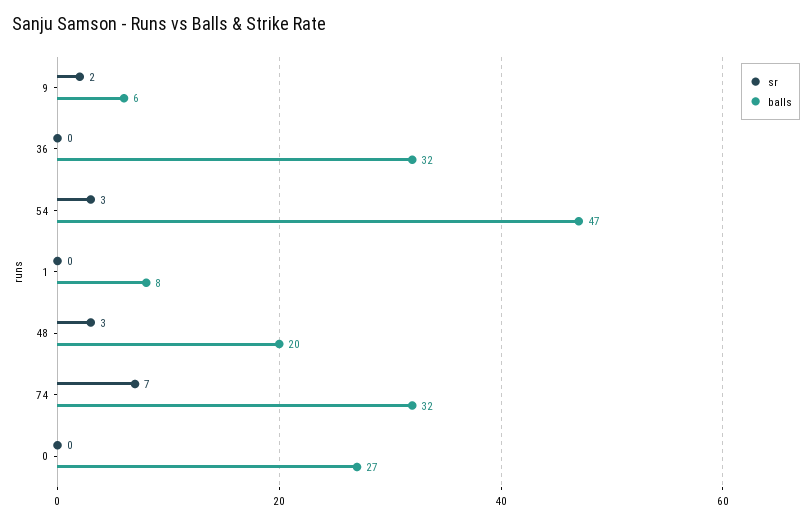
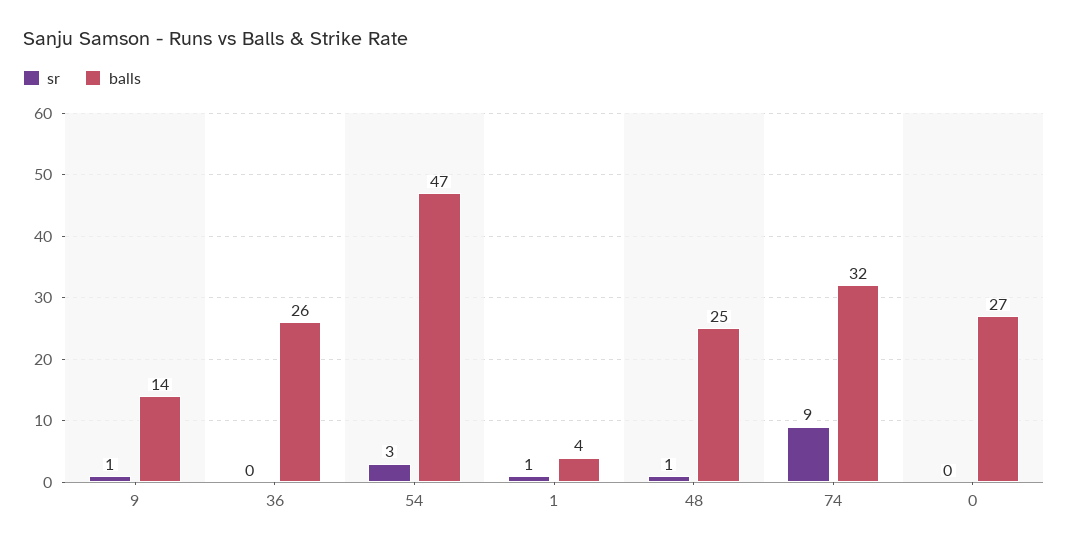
  {
    "sr": {
-     "9": 2,
+     "9": 1,
      "36": 0,
      "54": 3,
-     "1": 0,
+     "1": 1,
-     "48": 3,
+     "48": 1,
-     "74": 7,
+     "74": 9,
      "0": 0
    },
    "balls": {
-     "9": 6,
+     "9": 14,
-     "36": 32,
+     "36": 26,
      "54": 47,
-     "1": 8,
+     "1": 4,
-     "48": 20,
+     "48": 25,
      "74": 32,
      "0": 27
    }
  }

